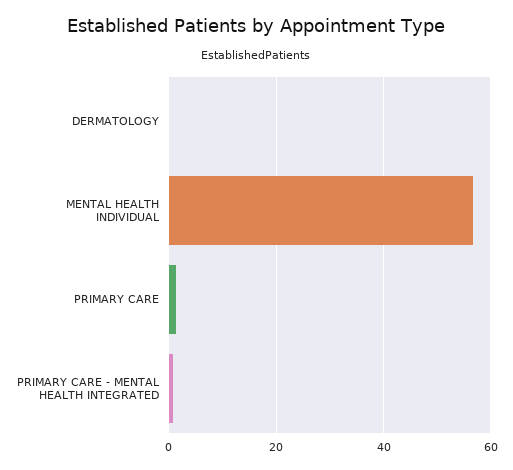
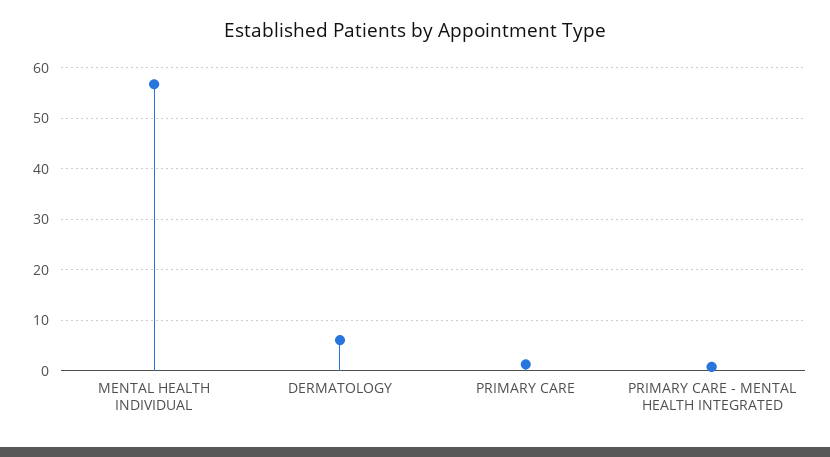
  {
-   "DERMATOLOGY": 0,
+   "DERMATOLOGY": 6,
    "MENTAL HEALTH INDIVIDUAL": 56,
    "PRIMARY CARE": 2,
    "PRIMARY CARE - MENTAL HEALTH INTEGRATED": 0
  }

